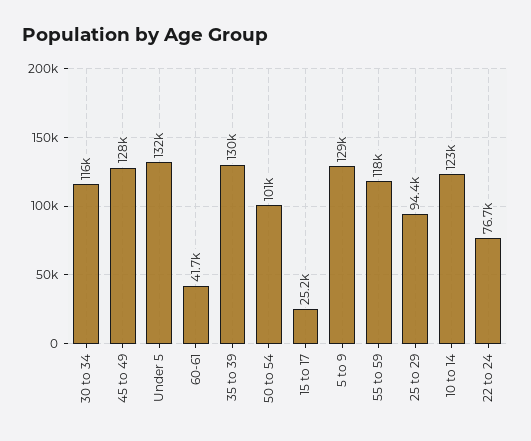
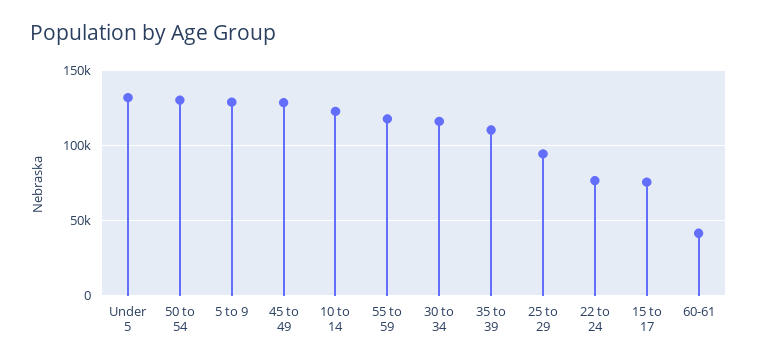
  {
    "30 to 34": 116000,
    "45 to 49": 128000,
    "Under 5": 132000,
    "60-61": 41700,
-   "35 to 39": 130000,
+   "35 to 39": 110000,
-   "50 to 54": 101000,
+   "50 to 54": 130000,
-   "15 to 17": 25200,
+   "15 to 17": 75000,
    "5 to 9": 129000,
    "55 to 59": 118000,
    "25 to 29": 94400,
    "10 to 14": 123000,
    "22 to 24": 76700
  }

